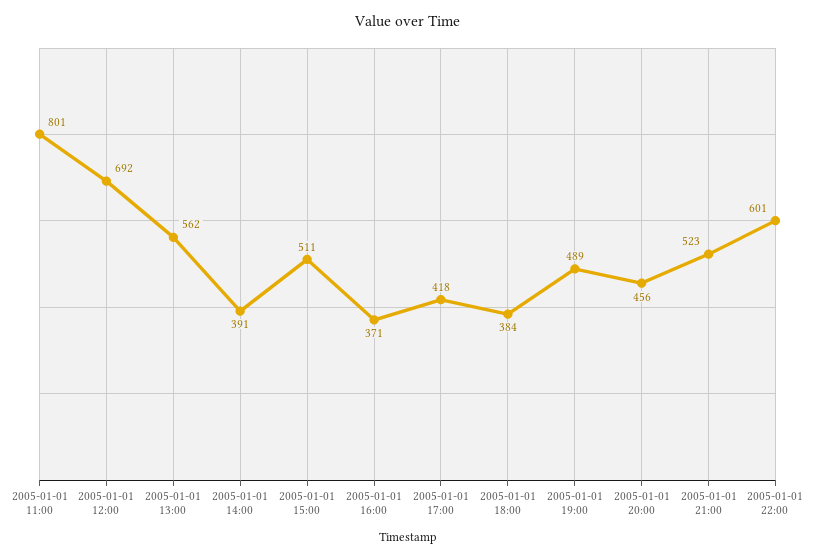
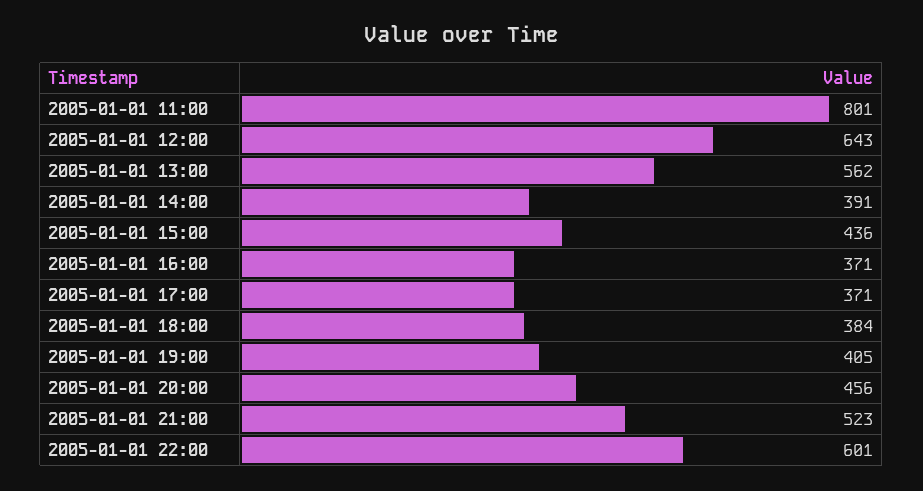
  {
    "2005-01-01 11:00": 801,
-   "2005-01-01 12:00": 692,
+   "2005-01-01 12:00": 643,
    "2005-01-01 13:00": 562,
    "2005-01-01 14:00": 391,
-   "2005-01-01 15:00": 511,
+   "2005-01-01 15:00": 436,
    "2005-01-01 16:00": 371,
-   "2005-01-01 17:00": 418,
+   "2005-01-01 17:00": 371,
    "2005-01-01 18:00": 384,
-   "2005-01-01 19:00": 489,
+   "2005-01-01 19:00": 405,
    "2005-01-01 20:00": 456,
    "2005-01-01 21:00": 523,
    "2005-01-01 22:00": 601
  }

